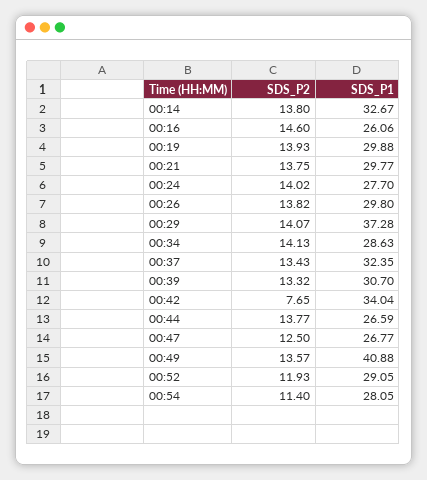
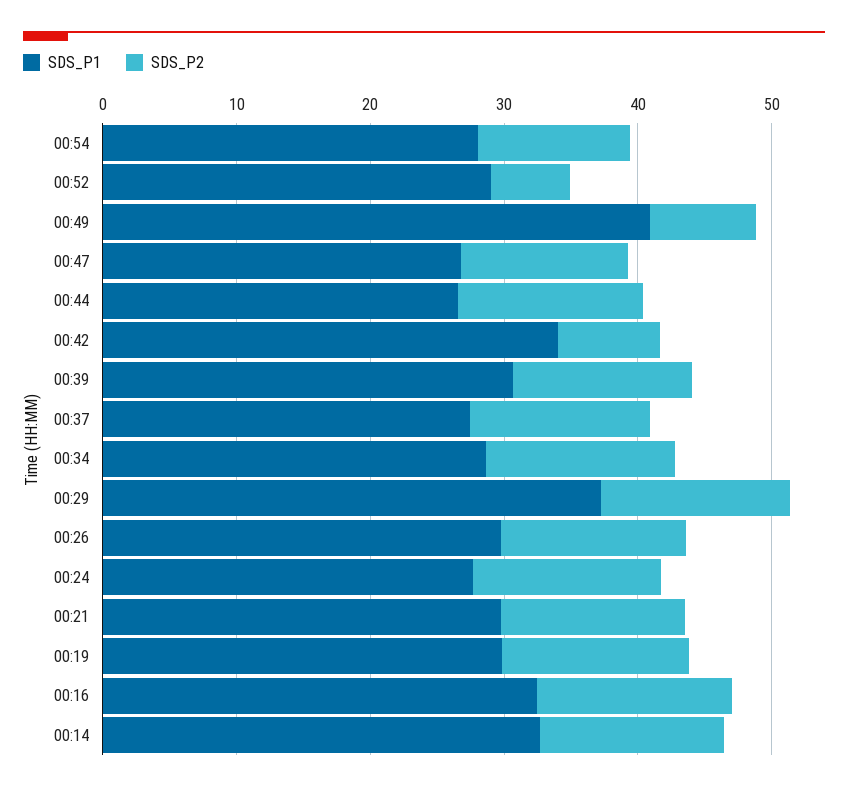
  {
    "SDS_P2": {
      "00:14": 13.8,
      "00:16": 14.6,
      "00:19": 13.93,
      "00:21": 13.75,
      "00:24": 14.02,
      "00:26": 13.82,
      "00:29": 14.07,
      "00:34": 14.13,
      "00:37": 13.43,
      "00:39": 13.32,
      "00:42": 7.65,
      "00:44": 13.77,
      "00:47": 12.5,
-     "00:49": 13.57,
+     "00:49": 8,
-     "00:52": 11.93,
+     "00:52": 6,
      "00:54": 11.4
    },
    "SDS_P1": {
      "00:14": 32.67,
-     "00:16": 26.06,
+     "00:16": 32,
      "00:19": 29.88,
      "00:21": 29.77,
      "00:24": 27.7,
      "00:26": 29.8,
      "00:29": 37.28,
      "00:34": 28.63,
-     "00:37": 32.35,
+     "00:37": 28,
      "00:39": 30.7,
      "00:42": 34.04,
      "00:44": 26.59,
      "00:47": 26.77,
      "00:49": 40.88,
      "00:52": 29.05,
      "00:54": 28.05
    }
  }

